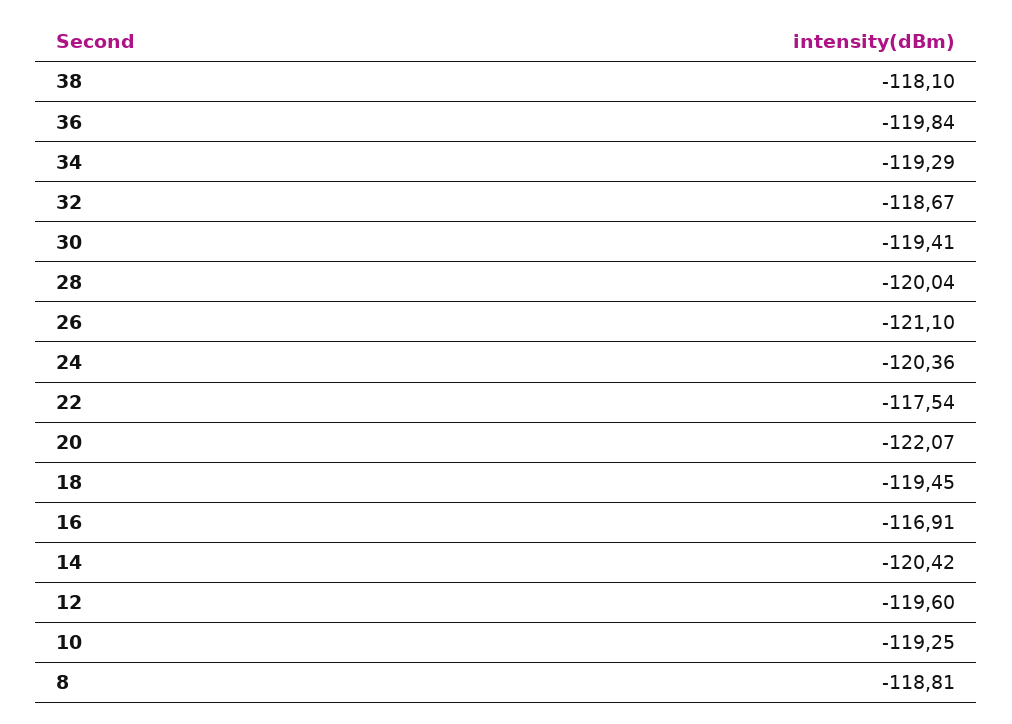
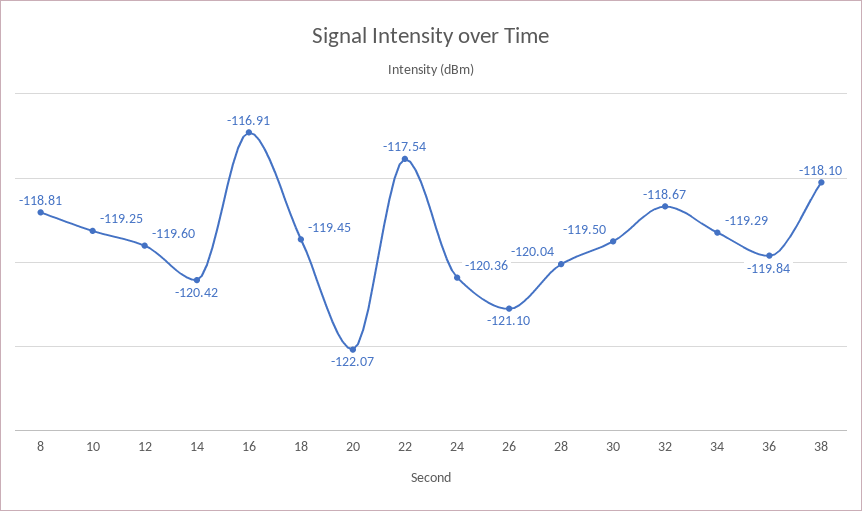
  {
    "38": -118.1,
    "36": -119.84,
    "34": -119.29,
    "32": -118.67,
-   "30": -119.41,
+   "30": -119.5,
    "28": -120.04,
    "26": -121.1,
    "24": -120.36,
    "22": -117.54,
    "20": -122.07,
    "18": -119.45,
    "16": -116.91,
    "14": -120.42,
    "12": -119.6,
    "10": -119.25,
    "8": -118.81
  }

